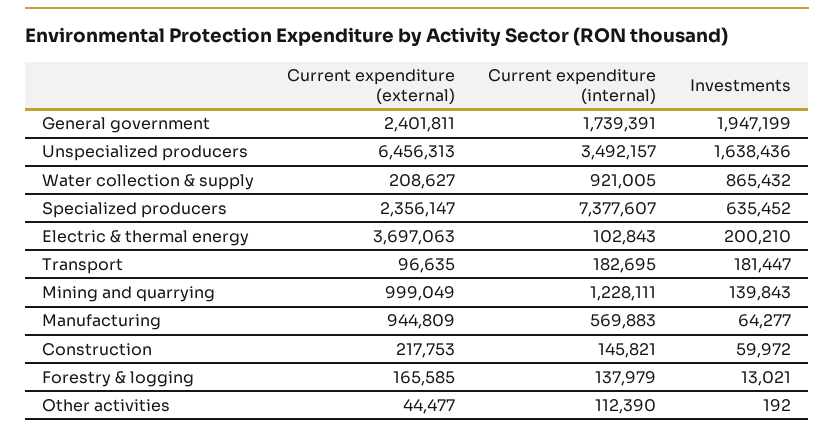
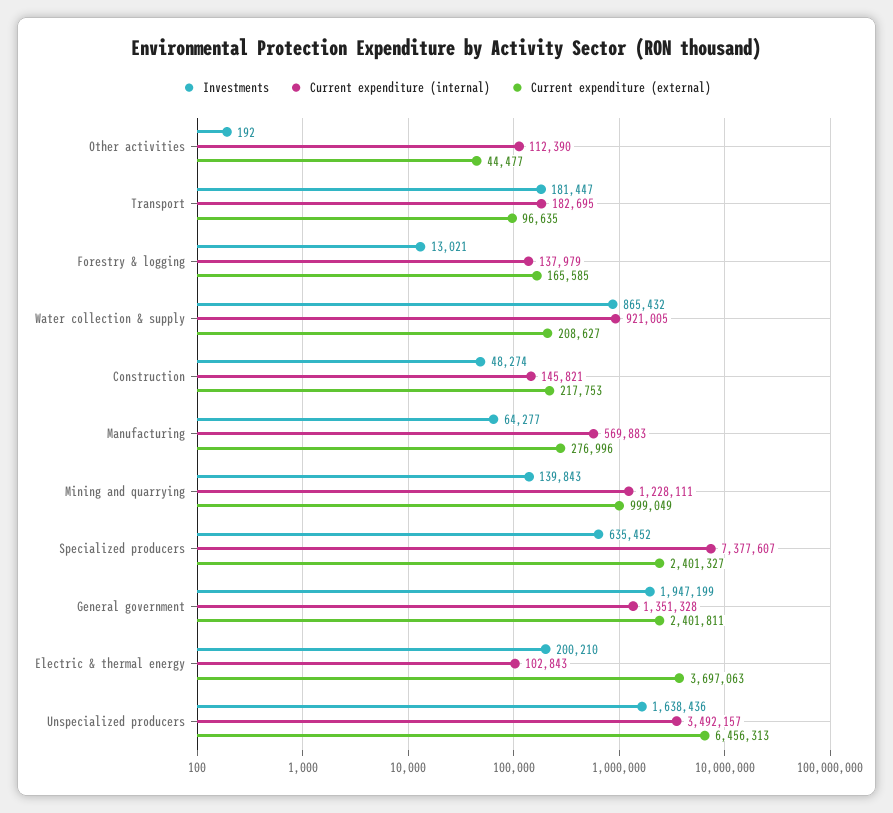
  {
    "Current expenditure (external)": {
      "General government": 2401811,
      "Unspecialized producers": 6456313,
      "Water collection & supply": 208627,
-     "Specialized producers": 2356147,
+     "Specialized producers": 2401327,
      "Electric & thermal energy": 3697063,
      "Transport": 96635,
      "Mining and quarrying": 999049,
-     "Manufacturing": 944809,
+     "Manufacturing": 276996,
      "Construction": 217753,
      "Forestry & logging": 165585,
      "Other activities": 44477
    },
    "Current expenditure (internal)": {
-     "General government": 1739391,
+     "General government": 1351328,
      "Unspecialized producers": 3492157,
      "Water collection & supply": 921005,
      "Specialized producers": 7377607,
      "Electric & thermal energy": 102843,
      "Transport": 182695,
      "Mining and quarrying": 1228111,
      "Manufacturing": 569883,
      "Construction": 145821,
      "Forestry & logging": 137979,
      "Other activities": 112390
    },
    "Investments": {
      "General government": 1947199,
      "Unspecialized producers": 1638436,
      "Water collection & supply": 865432,
      "Specialized producers": 635452,
      "Electric & thermal energy": 200210,
      "Transport": 181447,
      "Mining and quarrying": 139843,
      "Manufacturing": 64277,
-     "Construction": 59972,
+     "Construction": 48274,
      "Forestry & logging": 13021,
      "Other activities": 192
    }
  }

